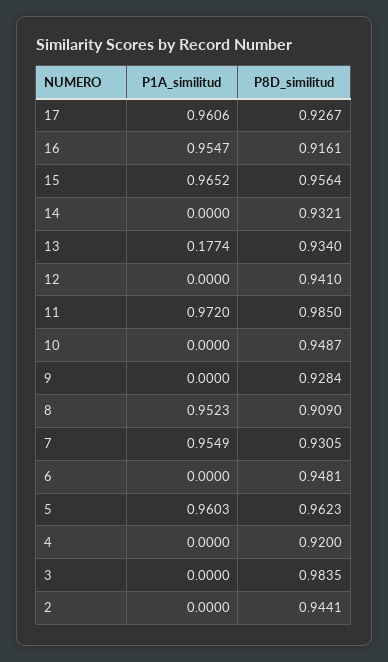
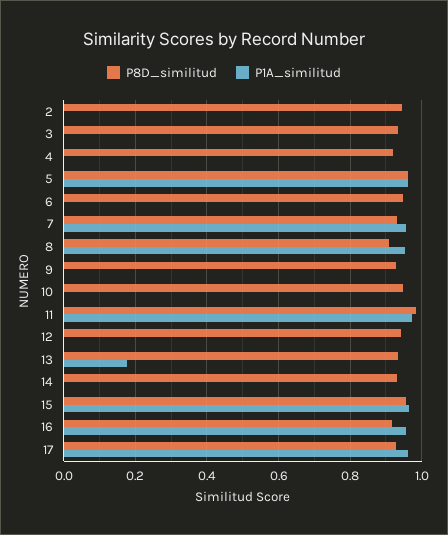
  {
    "P1A_similitud": {
      "17": 0.9606,
      "16": 0.9547,
      "15": 0.9652,
      "14": 0,
      "13": 0.1774,
      "12": 0,
      "11": 0.972,
      "10": 0,
      "9": 0,
      "8": 0.9523,
      "7": 0.9549,
      "6": 0,
      "5": 0.9603,
      "4": 0,
      "3": 0,
      "2": 0
    },
    "P8D_similitud": {
      "17": 0.9267,
      "16": 0.9161,
      "15": 0.9564,
      "14": 0.9321,
      "13": 0.934,
      "12": 0.941,
      "11": 0.985,
      "10": 0.9487,
      "9": 0.9284,
      "8": 0.909,
      "7": 0.9305,
      "6": 0.9481,
      "5": 0.9623,
      "4": 0.92,
-     "3": 0.9835,
+     "3": 0.94,
      "2": 0.9441
    }
  }

